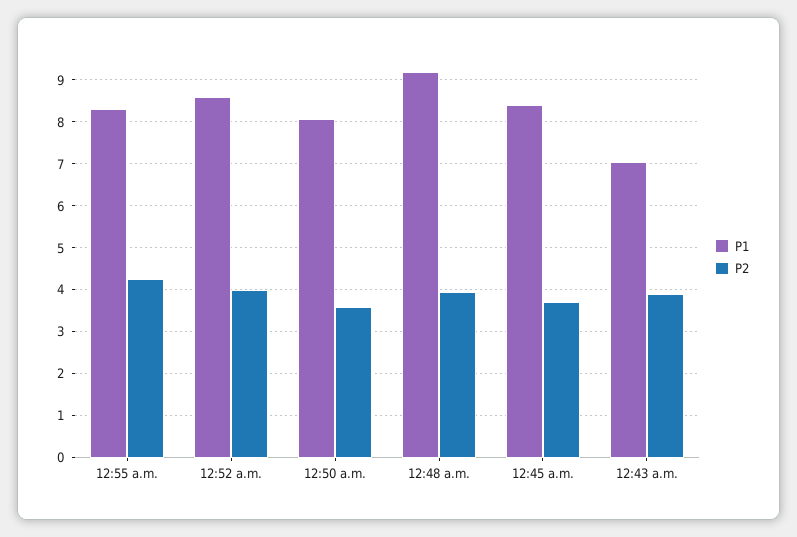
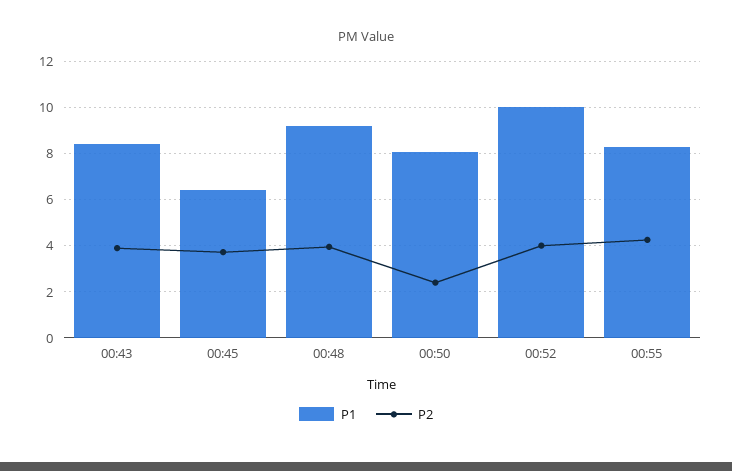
  {
    "P1": {
      "12:55 a.m.": 8.4,
-     "12:52 a.m.": 8.6,
+     "12:52 a.m.": 10,
      "12:50 a.m.": 8,
      "12:48 a.m.": 9.2,
-     "12:45 a.m.": 8.4,
+     "12:45 a.m.": 6.5,
-     "12:43 a.m.": 7
+     "12:43 a.m.": 8.5
    },
    "P2": {
      "12:55 a.m.": 4.2,
      "12:52 a.m.": 4,
-     "12:50 a.m.": 3.6,
+     "12:50 a.m.": 2.5,
      "12:48 a.m.": 4,
      "12:45 a.m.": 3.8,
      "12:43 a.m.": 4
    }
  }

